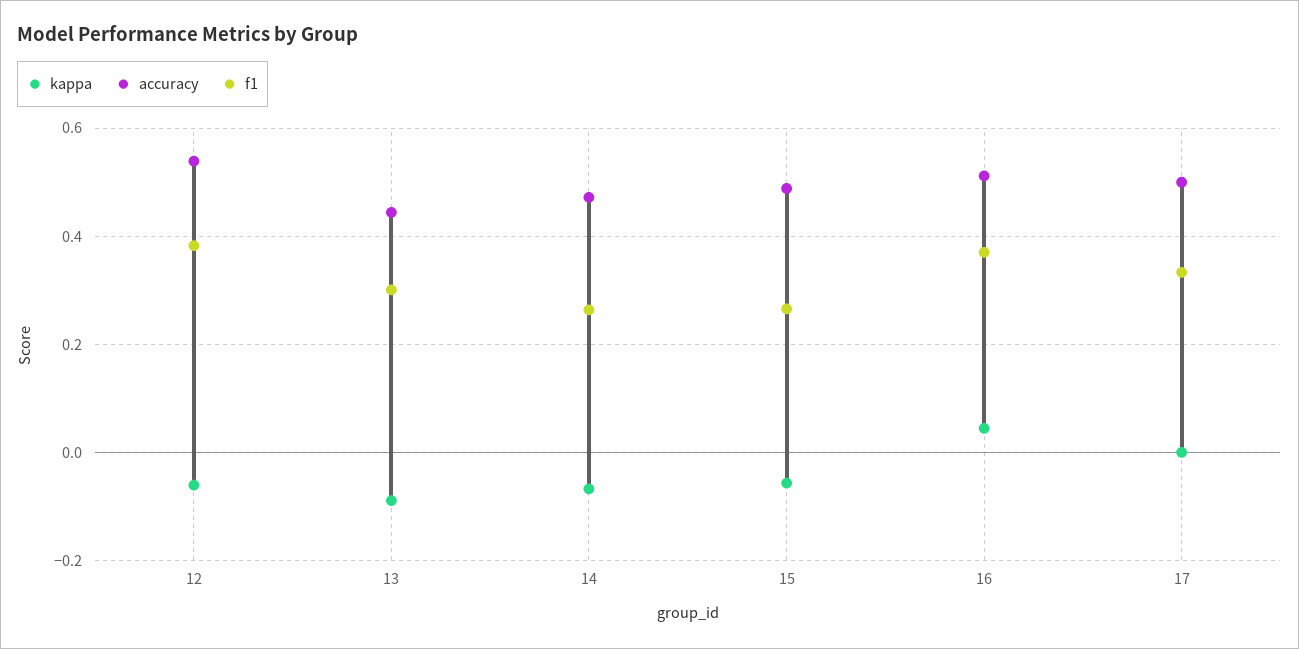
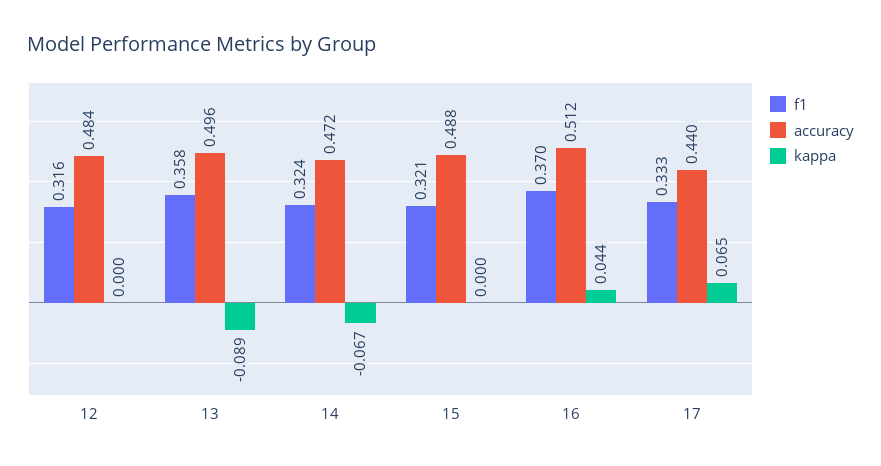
  {
    "kappa": {
-     "12": -0.06,
+     "12": 0,
      "13": -0.089,
      "14": -0.067,
-     "15": -0.06,
+     "15": 0,
      "16": 0.044,
-     "17": 0
+     "17": 0.065
    },
    "accuracy": {
-     "12": 0.54,
+     "12": 0.484,
-     "13": 0.44,
+     "13": 0.496,
      "14": 0.472,
      "15": 0.488,
      "16": 0.512,
-     "17": 0.5
+     "17": 0.44
    },
    "f1": {
-     "12": 0.38,
+     "12": 0.316,
-     "13": 0.3,
+     "13": 0.358,
-     "14": 0.26,
+     "14": 0.324,
-     "15": 0.26,
+     "15": 0.321,
      "16": 0.37,
      "17": 0.333
    }
  }

